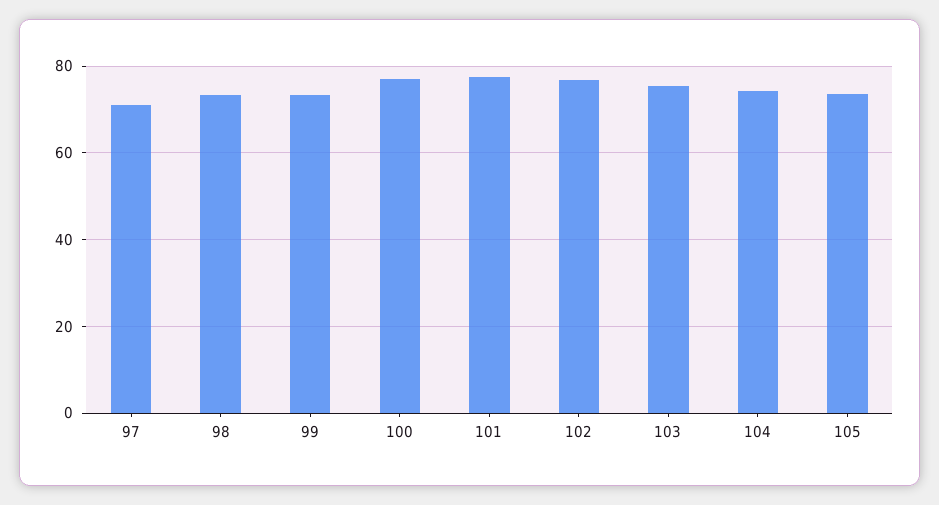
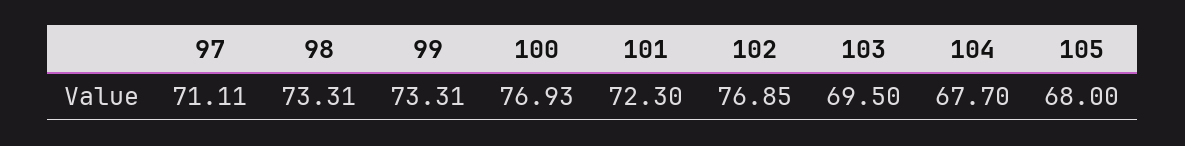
  {
    "97": 71.11,
    "98": 73.31,
    "99": 73.31,
    "100": 76.93,
-   "101": 78,
+   "101": 72.3,
    "102": 76.85,
-   "103": 76,
+   "103": 69.5,
-   "104": 74,
+   "104": 67.7,
-   "105": 74
+   "105": 68
  }

